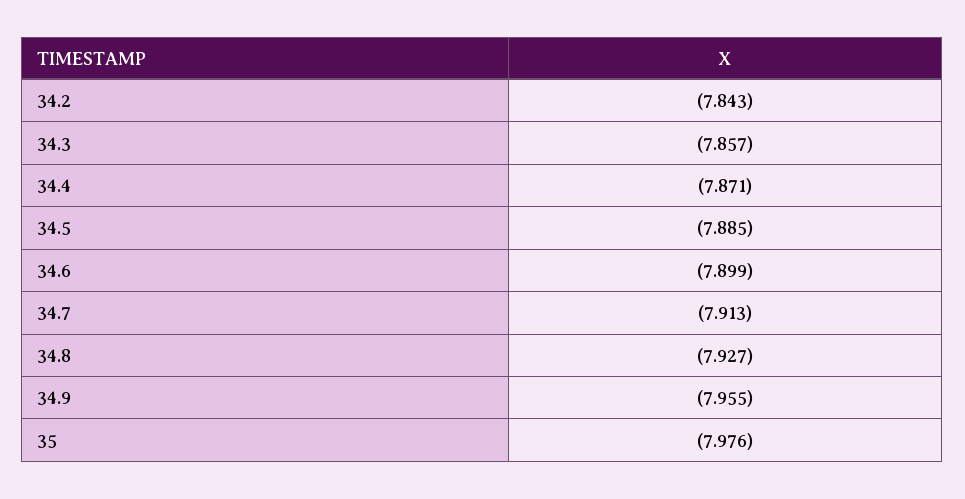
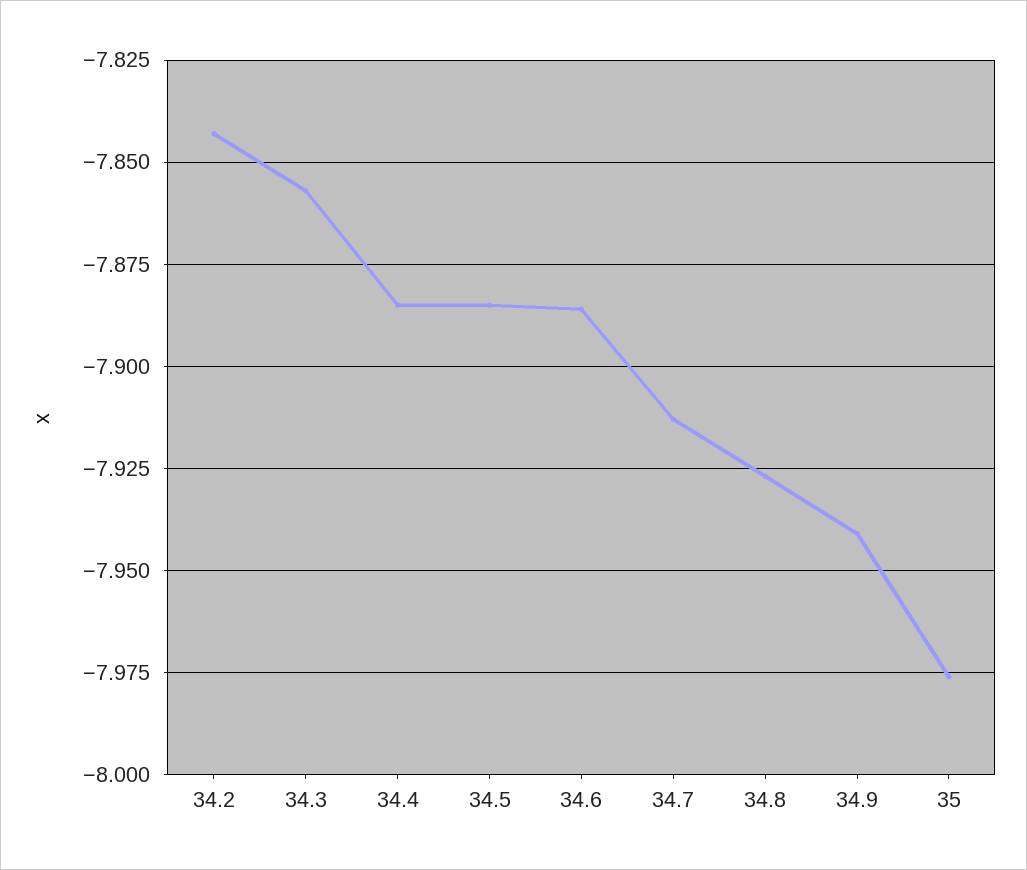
  {
    "34.2": -7.843,
    "34.3": -7.857,
-   "34.4": -7.871,
+   "34.4": -7.885,
    "34.5": -7.885,
-   "34.6": -7.899,
+   "34.6": -7.885,
    "34.7": -7.913,
    "34.8": -7.927,
-   "34.9": -7.955,
+   "34.9": -7.94,
    "35": -7.976
  }

